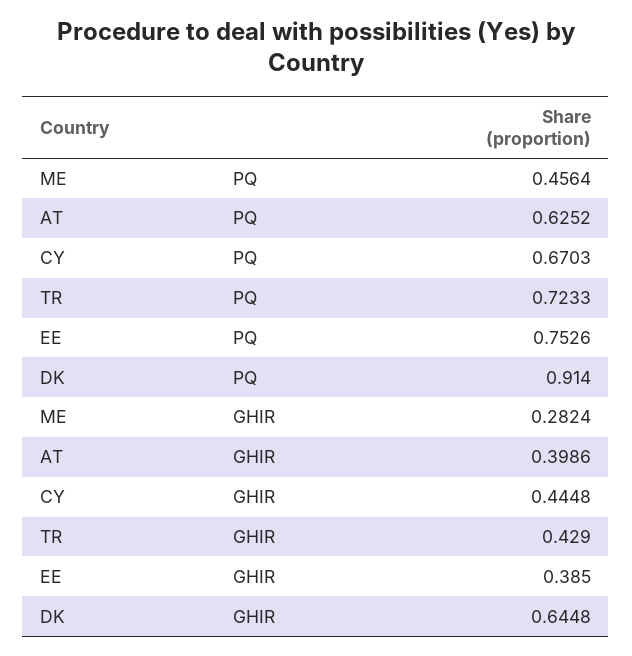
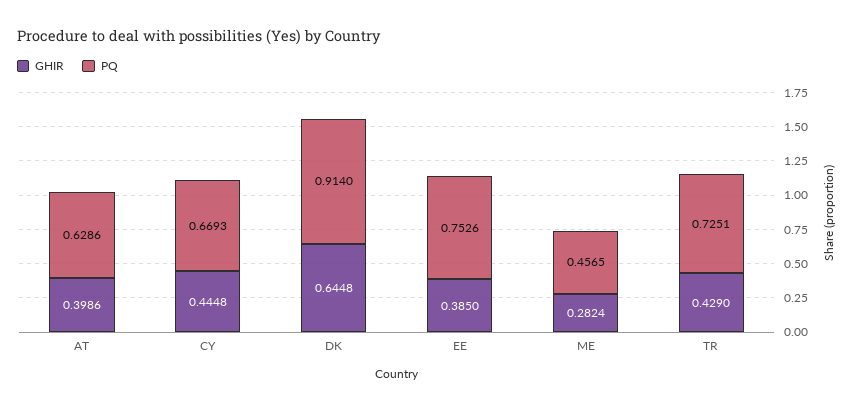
  {
    "PQ": {
-     "ME": 0.4564,
+     "ME": 0.4565,
-     "AT": 0.6252,
+     "AT": 0.6286,
-     "CY": 0.6703,
+     "CY": 0.6693,
-     "TR": 0.7233,
+     "TR": 0.7251,
      "EE": 0.7526,
      "DK": 0.914
    },
    "GHIR": {
      "ME": 0.2824,
      "AT": 0.3986,
      "CY": 0.4448,
      "TR": 0.429,
      "EE": 0.385,
      "DK": 0.6448
    }
  }

